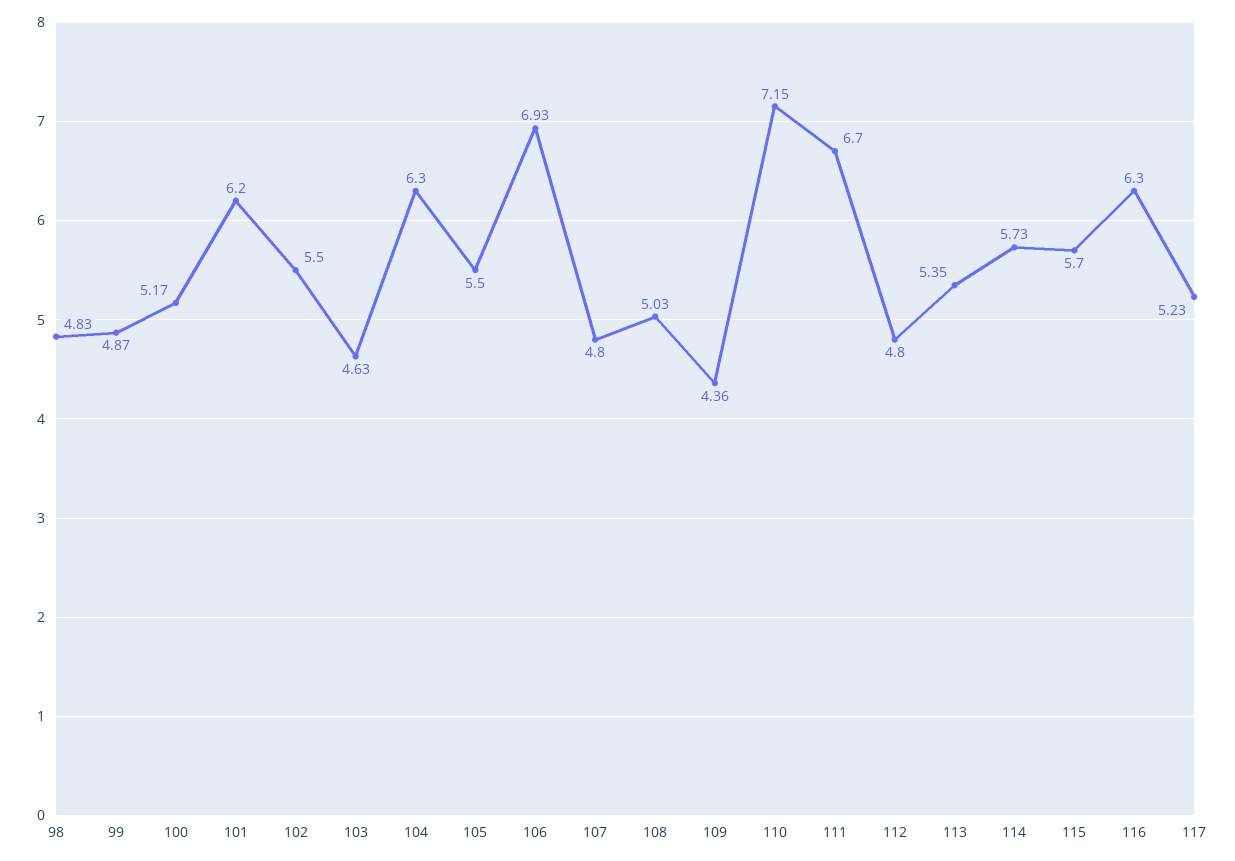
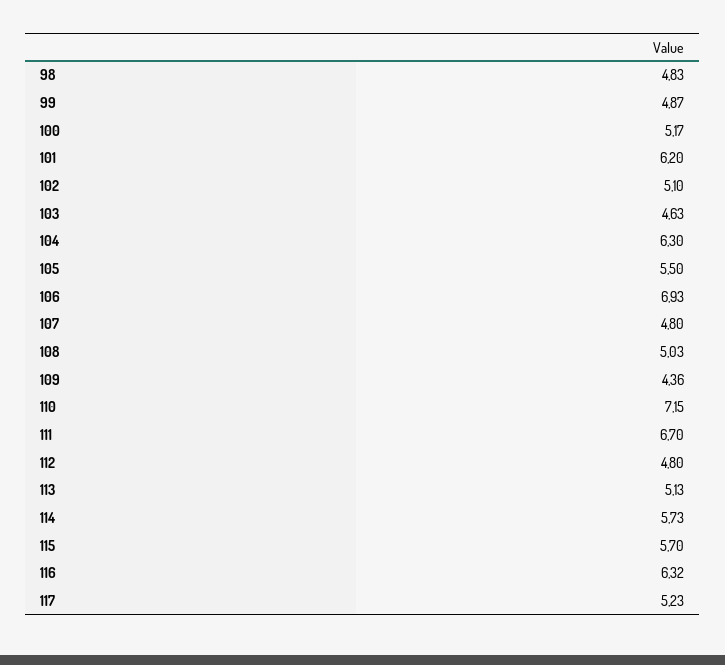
  {
    "98": 4.83,
    "99": 4.87,
    "100": 5.17,
    "101": 6.2,
-   "102": 5.5,
+   "102": 5.1,
    "103": 4.63,
    "104": 6.3,
    "105": 5.5,
    "106": 6.93,
    "107": 4.8,
    "108": 5.03,
    "109": 4.36,
    "110": 7.15,
    "111": 6.7,
    "112": 4.8,
-   "113": 5.35,
+   "113": 5.13,
    "114": 5.73,
    "115": 5.7,
-   "116": 6.3,
+   "116": 6.32,
    "117": 5.23
  }

